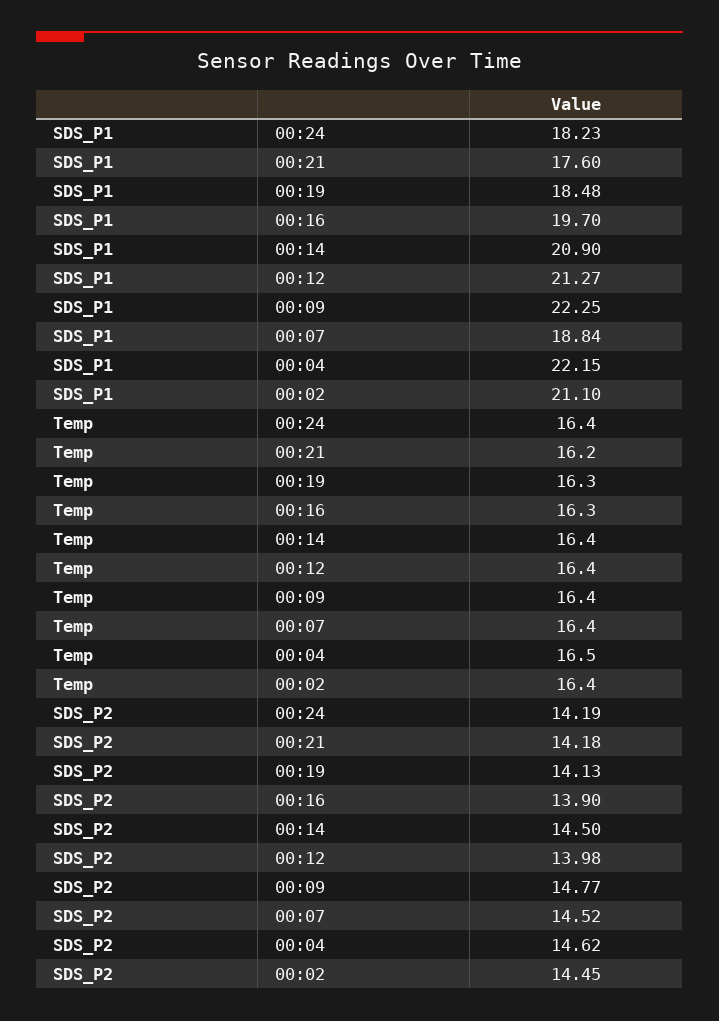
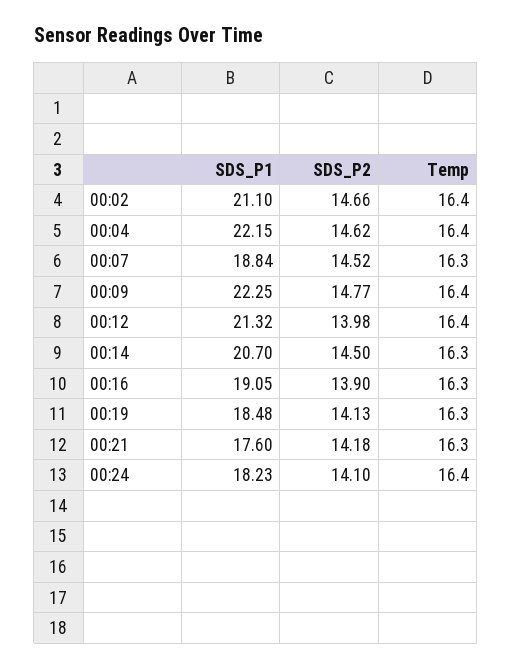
  {
    "SDS_P1": {
      "00:24": 18.23,
      "00:21": 17.6,
      "00:19": 18.48,
-     "00:16": 19.7,
+     "00:16": 19.05,
-     "00:14": 20.9,
+     "00:14": 20.7,
-     "00:12": 21.27,
+     "00:12": 21.32,
      "00:09": 22.25,
      "00:07": 18.84,
      "00:04": 22.15,
      "00:02": 21.1
    },
    "Temp": {
      "00:24": 16.4,
-     "00:21": 16.2,
+     "00:21": 16.3,
      "00:19": 16.3,
      "00:16": 16.3,
-     "00:14": 16.4,
+     "00:14": 16.3,
      "00:12": 16.4,
      "00:09": 16.4,
-     "00:07": 16.4,
+     "00:07": 16.3,
-     "00:04": 16.5,
+     "00:04": 16.4,
      "00:02": 16.4
    },
    "SDS_P2": {
-     "00:24": 14.19,
+     "00:24": 14.1,
      "00:21": 14.18,
      "00:19": 14.13,
      "00:16": 13.9,
      "00:14": 14.5,
      "00:12": 13.98,
      "00:09": 14.77,
      "00:07": 14.52,
      "00:04": 14.62,
-     "00:02": 14.45
+     "00:02": 14.66
    }
  }

